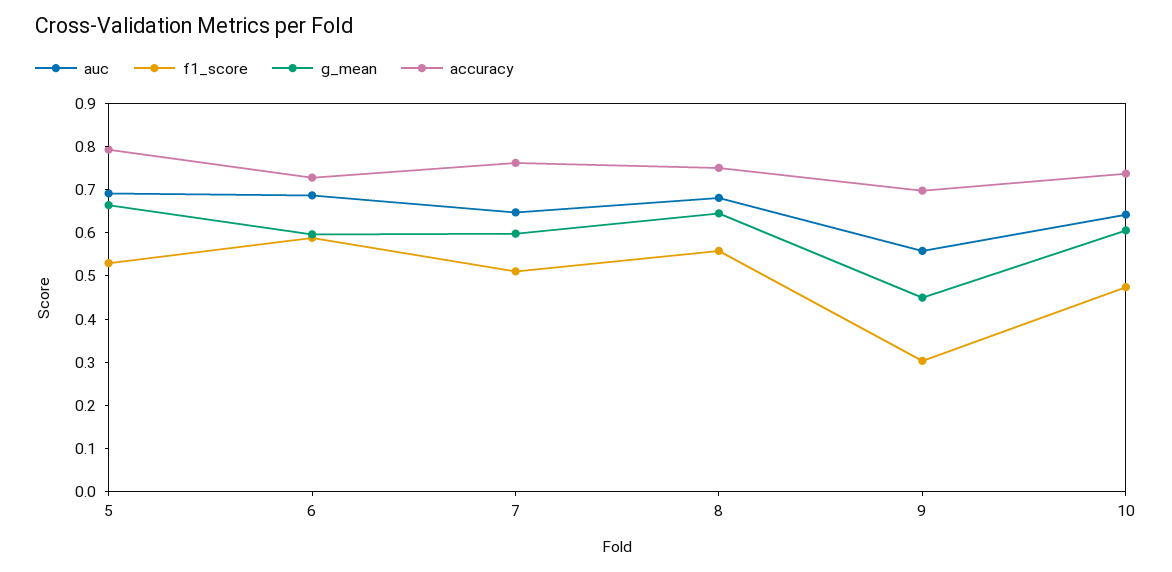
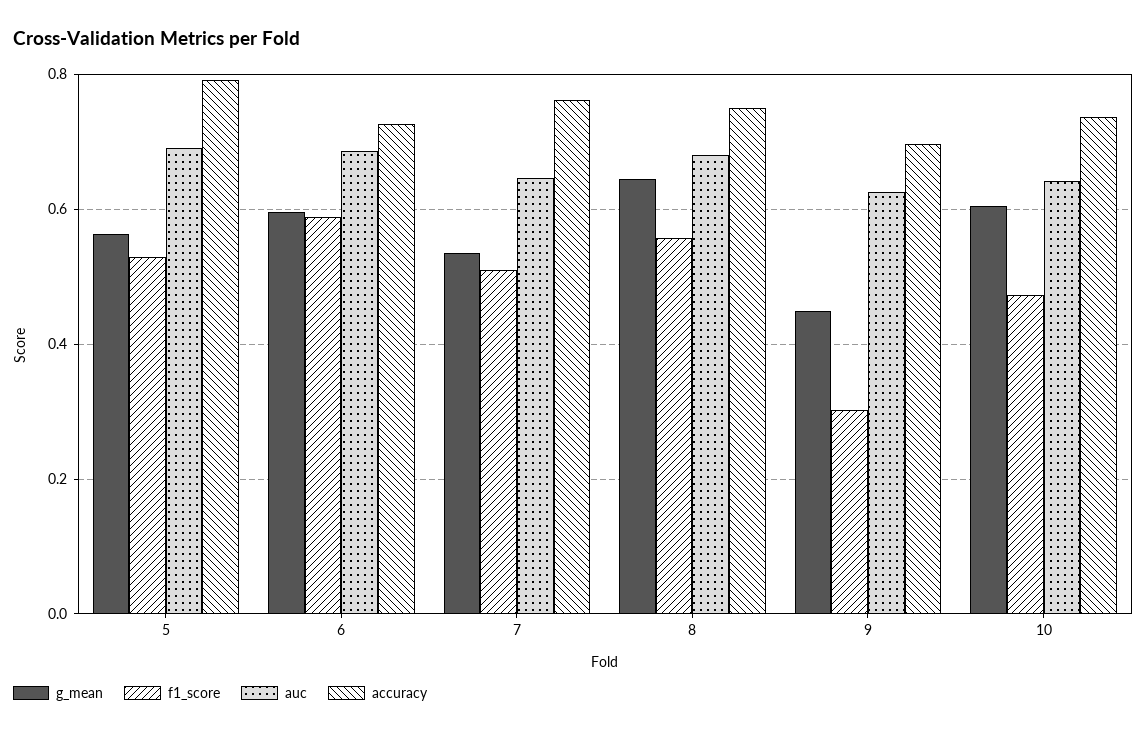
  {
    "auc": {
      "5": 0.7,
      "6": 0.68,
      "7": 0.64,
      "8": 0.68,
-     "9": 0.56,
+     "9": 0.62,
      "10": 0.64
    },
    "f1_score": {
      "5": 0.52,
      "6": 0.58,
      "7": 0.52,
      "8": 0.56,
      "9": 0.3,
      "10": 0.48
    },
    "g_mean": {
-     "5": 0.66,
+     "5": 0.56,
      "6": 0.6,
-     "7": 0.6,
+     "7": 0.54,
      "8": 0.64,
      "9": 0.44,
      "10": 0.6
    },
    "accuracy": {
      "5": 0.8,
      "6": 0.72,
      "7": 0.76,
      "8": 0.76,
      "9": 0.7,
      "10": 0.74
    }
  }

